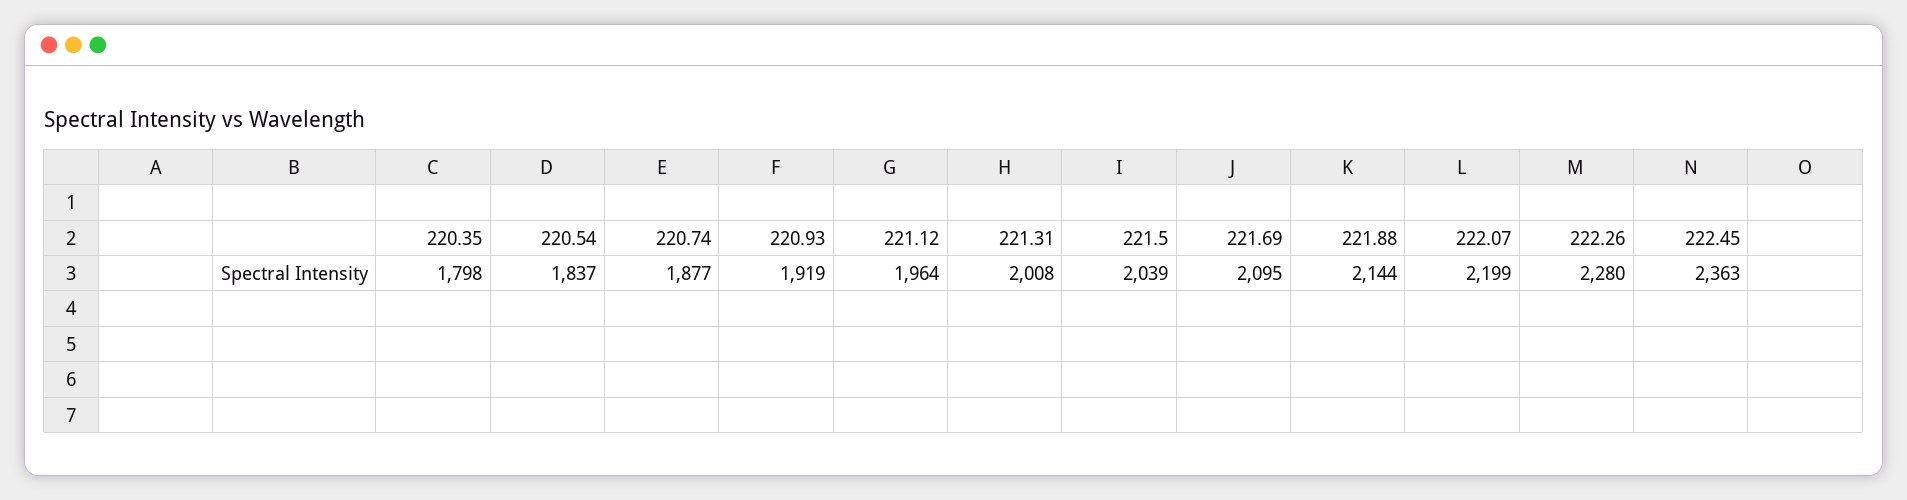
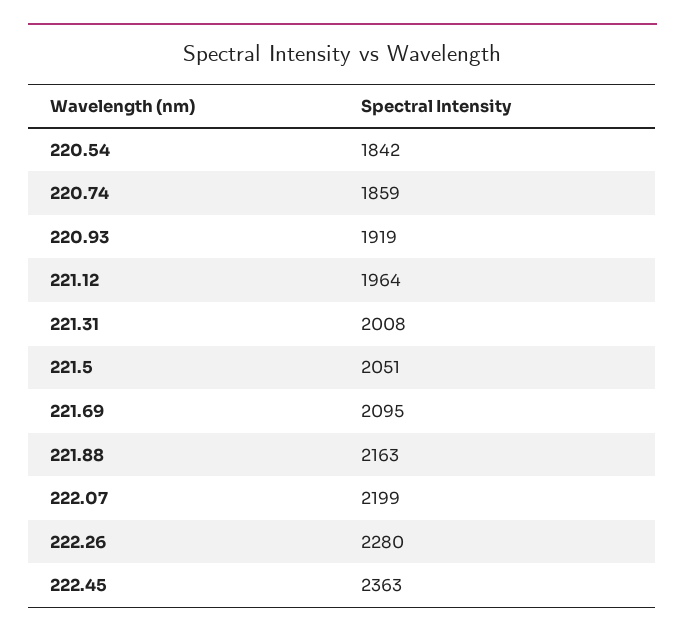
  {
-   "220.35": 1798,
-   "220.54": 1837,
+   "220.54": 1842,
-   "220.74": 1877,
+   "220.74": 1859,
    "220.93": 1919,
    "221.12": 1964,
    "221.31": 2008,
-   "221.5": 2039,
+   "221.5": 2051,
    "221.69": 2095,
-   "221.88": 2144,
+   "221.88": 2163,
    "222.07": 2199,
    "222.26": 2280,
    "222.45": 2363
  }

